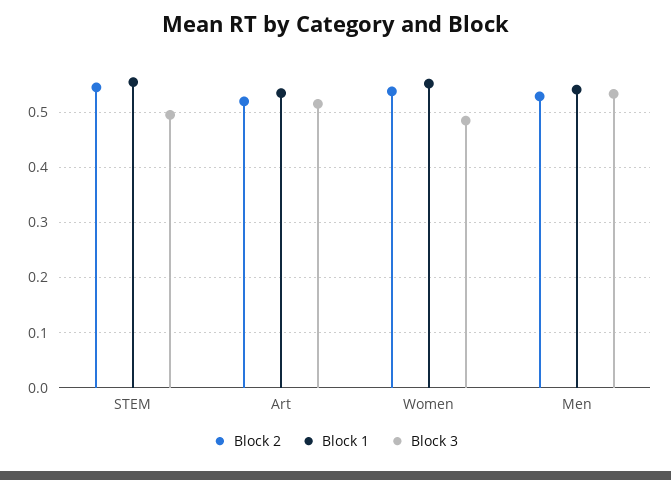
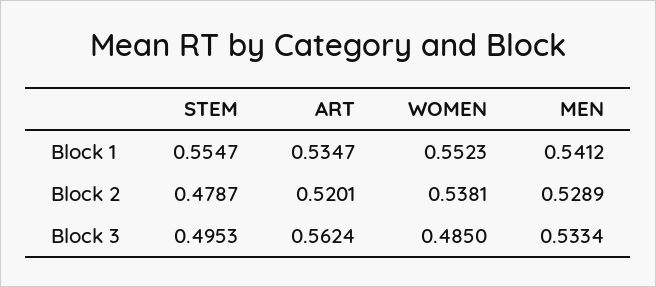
  {
    "Block 2": {
-     "STEM": 0.54,
+     "STEM": 0.4787,
      "Art": 0.5201,
      "Women": 0.5381,
      "Men": 0.5289
    },
    "Block 1": {
      "STEM": 0.5547,
      "Art": 0.5347,
      "Women": 0.5523,
      "Men": 0.5412
    },
    "Block 3": {
      "STEM": 0.4953,
-     "Art": 0.52,
+     "Art": 0.5624,
      "Women": 0.485,
      "Men": 0.5334
    }
  }

